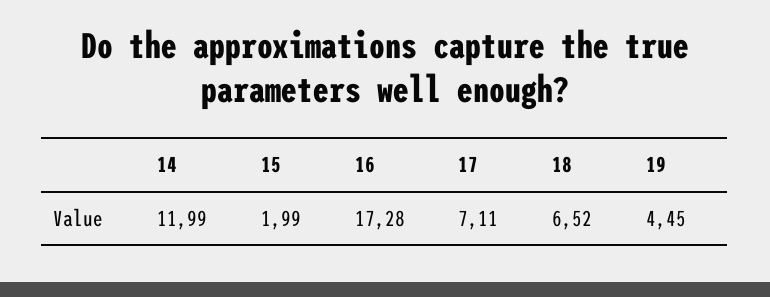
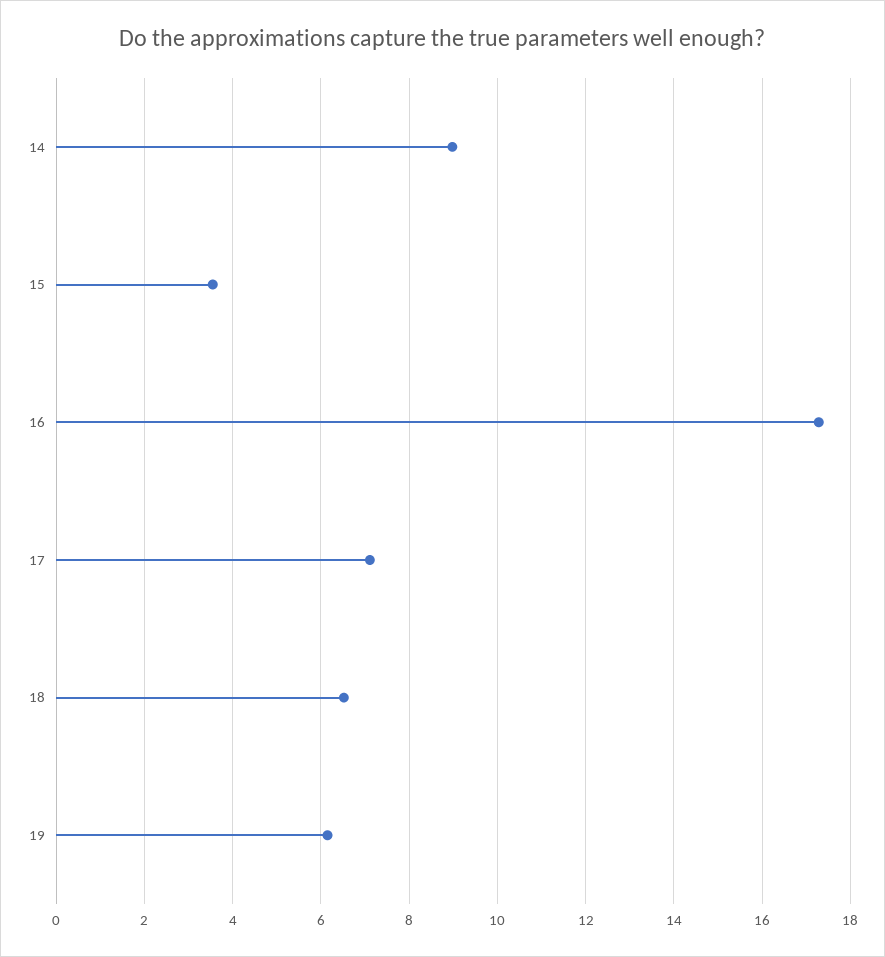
  {
-   "14": 11.99,
+   "14": 9,
-   "15": 1.99,
+   "15": 3.6,
    "16": 17.28,
    "17": 7.11,
    "18": 6.52,
-   "19": 4.45
+   "19": 6.2
  }

